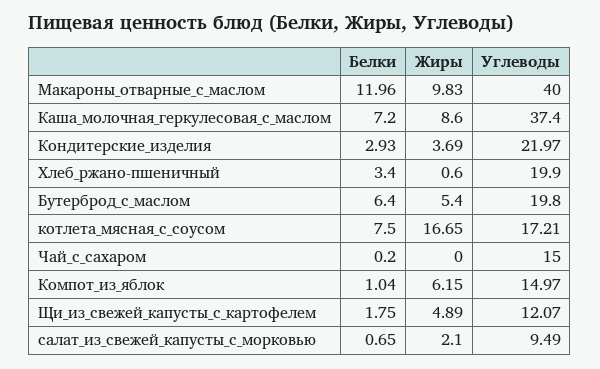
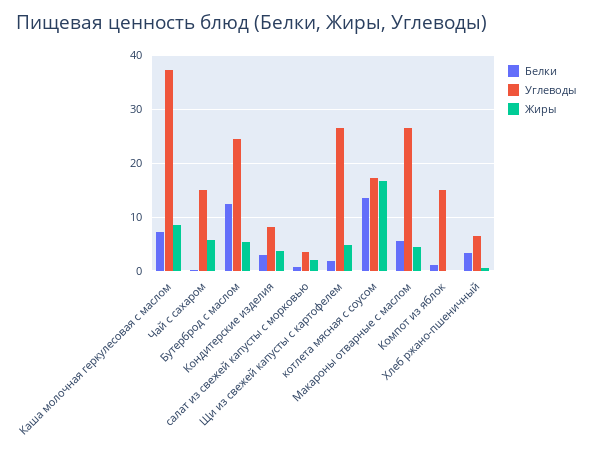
  {
    "Белки": {
-     "Макароны_отварные_с_маслом": 11.96,
+     "Макароны_отварные_с_маслом": 6,
      "Каша_молочная_геркулесовая_с_маслом": 7.2,
      "Кондитерские_изделия": 2.93,
      "Хлеб_ржано-пшеничный": 3.4,
-     "Бутерброд_с_маслом": 6.4,
+     "Бутерброд_с_маслом": 12,
-     "котлета_мясная_с_соусом": 7.5,
+     "котлета_мясная_с_соусом": 14,
      "Чай_с_сахаром": 0.2,
      "Компот_из_яблок": 1.04,
      "Щи_из_свежей_капусты_с_картофелем": 1.75,
      "салат_из_свежей_капусты_с_морковью": 0.65
    },
    "Жиры": {
-     "Макароны_отварные_с_маслом": 9.83,
+     "Макароны_отварные_с_маслом": 4,
      "Каша_молочная_геркулесовая_с_маслом": 8.6,
      "Кондитерские_изделия": 3.69,
      "Хлеб_ржано-пшеничный": 0.6,
      "Бутерброд_с_маслом": 5.4,
      "котлета_мясная_с_соусом": 16.65,
-     "Чай_с_сахаром": 0,
+     "Чай_с_сахаром": 6,
-     "Компот_из_яблок": 6.15,
+     "Компот_из_яблок": 0,
      "Щи_из_свежей_капусты_с_картофелем": 4.89,
      "салат_из_свежей_капусты_с_морковью": 2.1
    },
    "Углеводы": {
-     "Макароны_отварные_с_маслом": 40,
+     "Макароны_отварные_с_маслом": 26,
      "Каша_молочная_геркулесовая_с_маслом": 37.4,
-     "Кондитерские_изделия": 21.97,
+     "Кондитерские_изделия": 8,
-     "Хлеб_ржано-пшеничный": 19.9,
+     "Хлеб_ржано-пшеничный": 6,
-     "Бутерброд_с_маслом": 19.8,
+     "Бутерброд_с_маслом": 24,
      "котлета_мясная_с_соусом": 17.21,
      "Чай_с_сахаром": 15,
      "Компот_из_яблок": 14.97,
-     "Щи_из_свежей_капусты_с_картофелем": 12.07,
+     "Щи_из_свежей_капусты_с_картофелем": 26,
-     "салат_из_свежей_капусты_с_морковью": 9.49
+     "салат_из_свежей_капусты_с_морковью": 4
    }
  }

